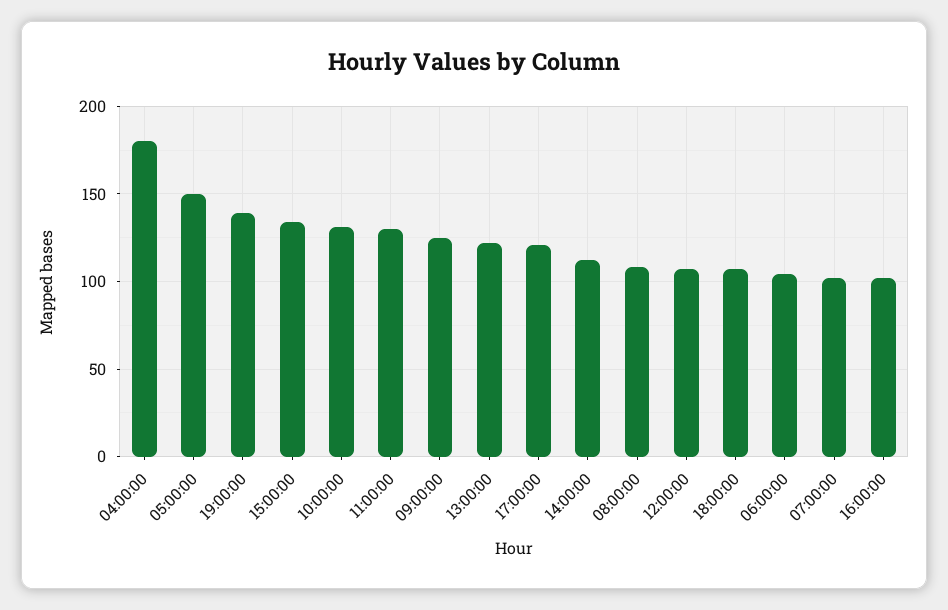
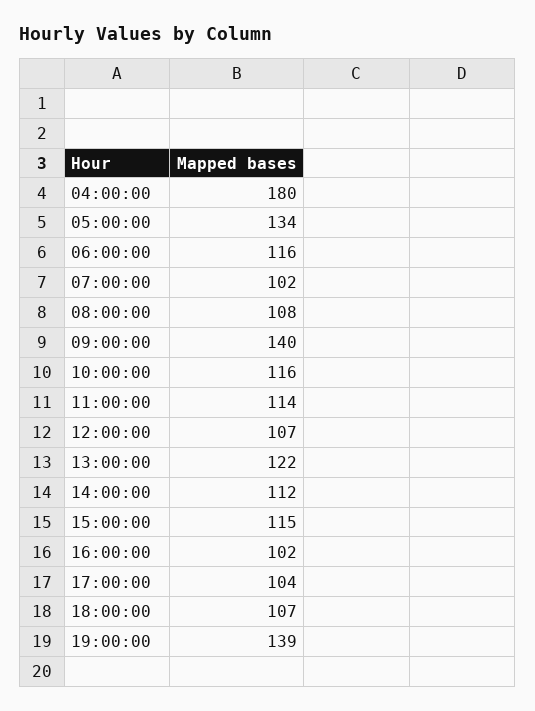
  {
    "04:00:00": 180,
-   "05:00:00": 150,
+   "05:00:00": 134,
    "19:00:00": 139,
-   "15:00:00": 135,
+   "15:00:00": 115,
-   "10:00:00": 130,
+   "10:00:00": 116,
-   "11:00:00": 130,
+   "11:00:00": 114,
-   "09:00:00": 125,
+   "09:00:00": 140,
    "13:00:00": 122,
-   "17:00:00": 120,
+   "17:00:00": 104,
    "14:00:00": 112,
    "08:00:00": 108,
    "12:00:00": 107,
    "18:00:00": 107,
-   "06:00:00": 105,
+   "06:00:00": 116,
    "07:00:00": 102,
    "16:00:00": 102
  }

